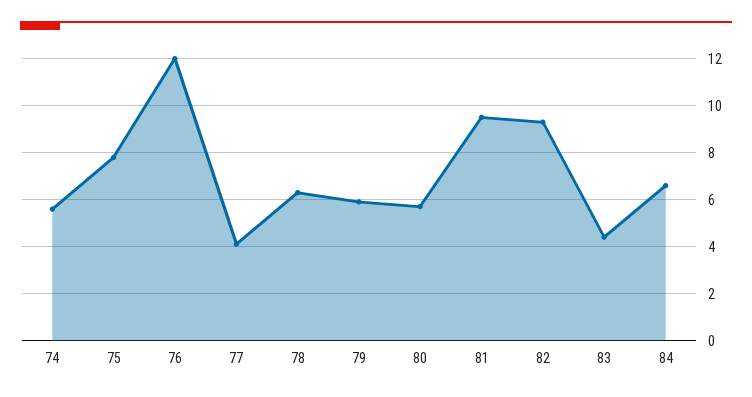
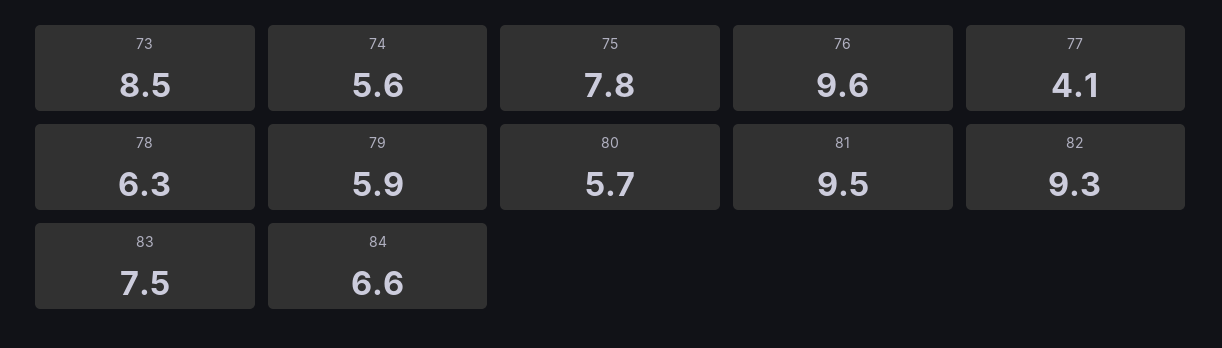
  {
    "74": 5.6,
    "75": 7.8,
-   "76": 12,
+   "76": 9.6,
    "77": 4.1,
    "78": 6.3,
    "79": 5.9,
    "80": 5.7,
    "81": 9.5,
    "82": 9.3,
-   "83": 4.5,
+   "83": 7.5,
-   "84": 6.6
+   "84": 6.6,
+   "73": 8.5
  }

